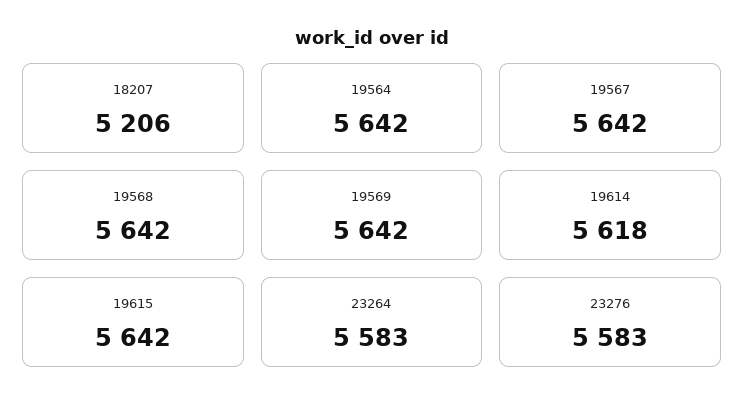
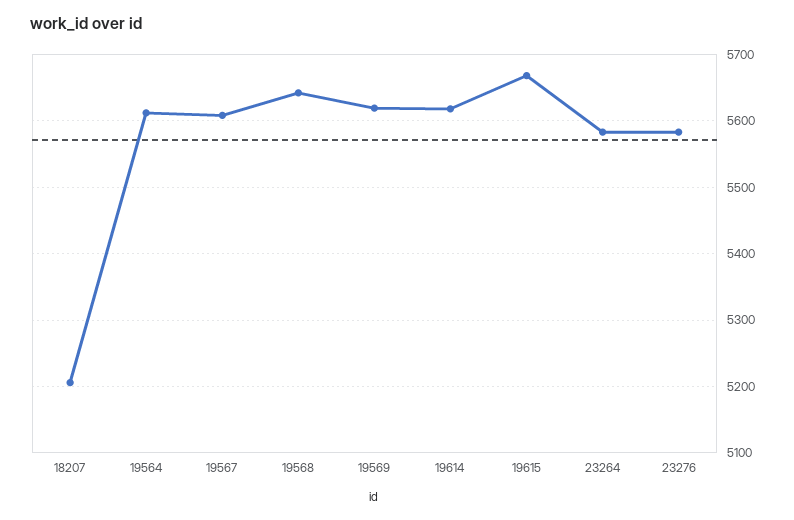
  {
    "18207": 5206,
-   "19564": 5642,
+   "19564": 5610,
-   "19567": 5642,
+   "19567": 5610,
    "19568": 5642,
-   "19569": 5642,
+   "19569": 5620,
    "19614": 5618,
-   "19615": 5642,
+   "19615": 5670,
    "23264": 5583,
    "23276": 5583
  }

